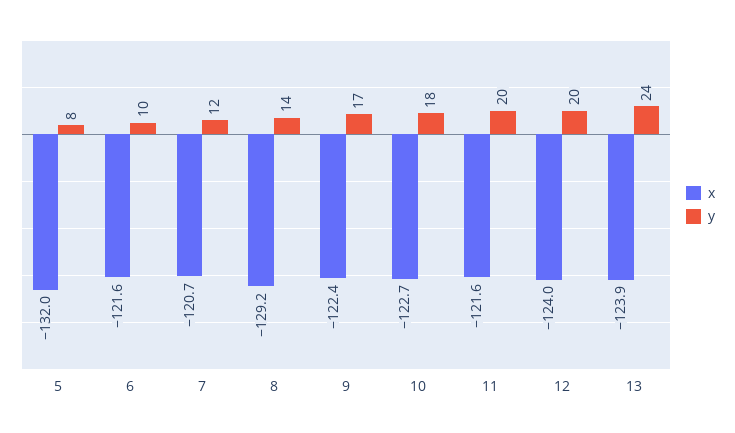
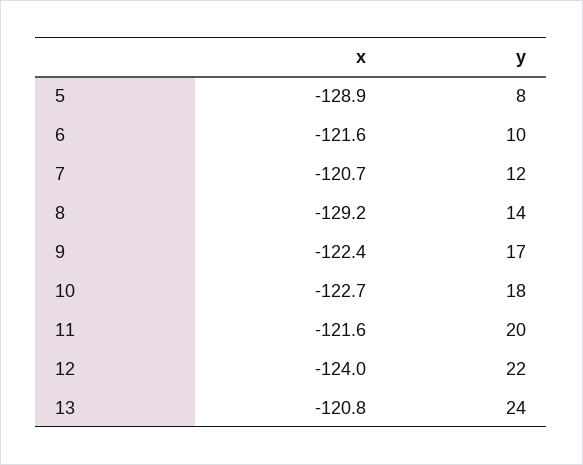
  {
    "x": {
-     "5": -132,
+     "5": -128.9,
      "6": -121.6,
      "7": -120.7,
      "8": -129.2,
      "9": -122.4,
      "10": -122.7,
      "11": -121.6,
      "12": -124,
-     "13": -123.9
+     "13": -120.8
    },
    "y": {
      "5": 8,
      "6": 10,
      "7": 12,
      "8": 14,
      "9": 17,
      "10": 18,
      "11": 20,
-     "12": 20,
+     "12": 22,
      "13": 24
    }
  }

